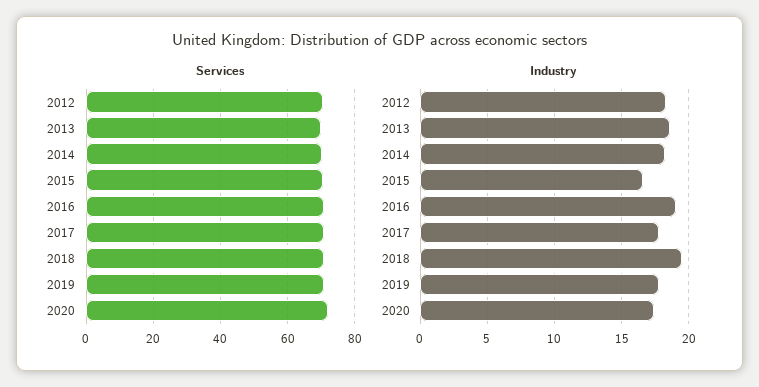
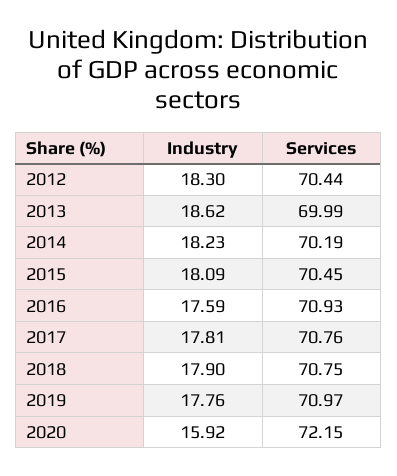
  {
    "Services": {
      "2012": 70.44,
      "2013": 69.99,
      "2014": 70.19,
      "2015": 70.45,
      "2016": 70.93,
      "2017": 70.76,
      "2018": 70.75,
      "2019": 70.97,
      "2020": 72.15
    },
    "Industry": {
      "2012": 18.3,
      "2013": 18.62,
      "2014": 18.23,
-     "2015": 16.5,
+     "2015": 18.09,
-     "2016": 19,
+     "2016": 17.59,
      "2017": 17.81,
-     "2018": 19.5,
+     "2018": 17.9,
      "2019": 17.76,
-     "2020": 17.5
+     "2020": 15.92
    }
  }

